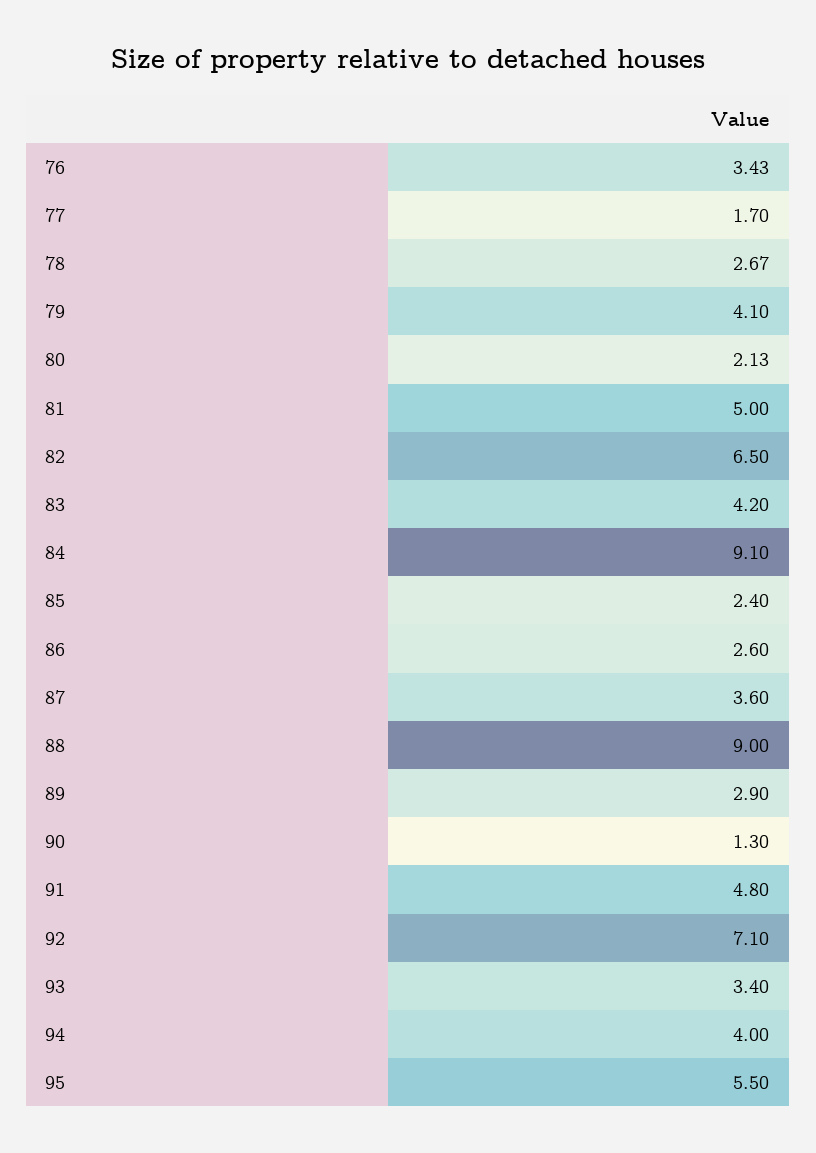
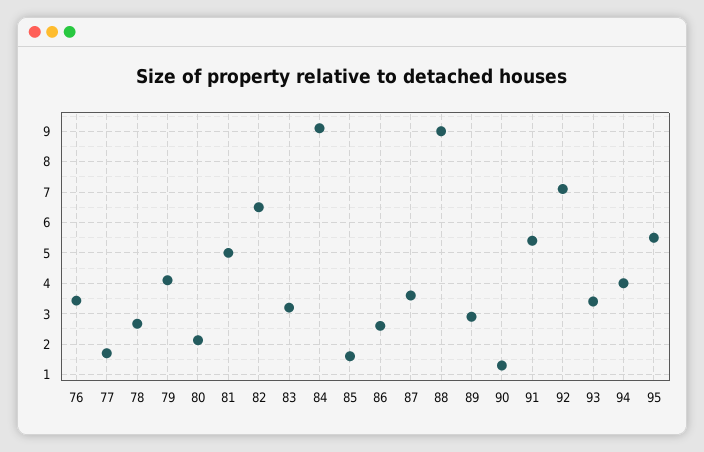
  {
    "76": 3.43,
    "77": 1.7,
    "78": 2.67,
    "79": 4.1,
    "80": 2.13,
    "81": 5,
    "82": 6.5,
-   "83": 4.2,
+   "83": 3.2,
    "84": 9.1,
-   "85": 2.4,
+   "85": 1.6,
    "86": 2.6,
    "87": 3.6,
    "88": 9,
    "89": 2.9,
    "90": 1.3,
-   "91": 4.8,
+   "91": 5.4,
    "92": 7.1,
    "93": 3.4,
    "94": 4,
    "95": 5.5
  }

